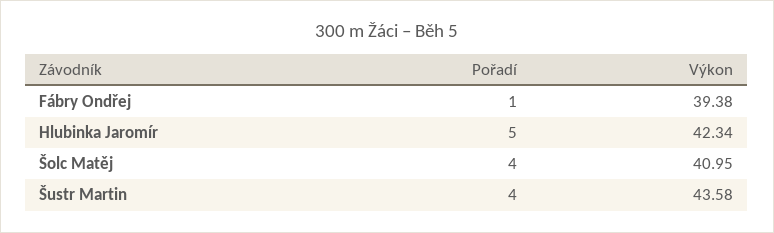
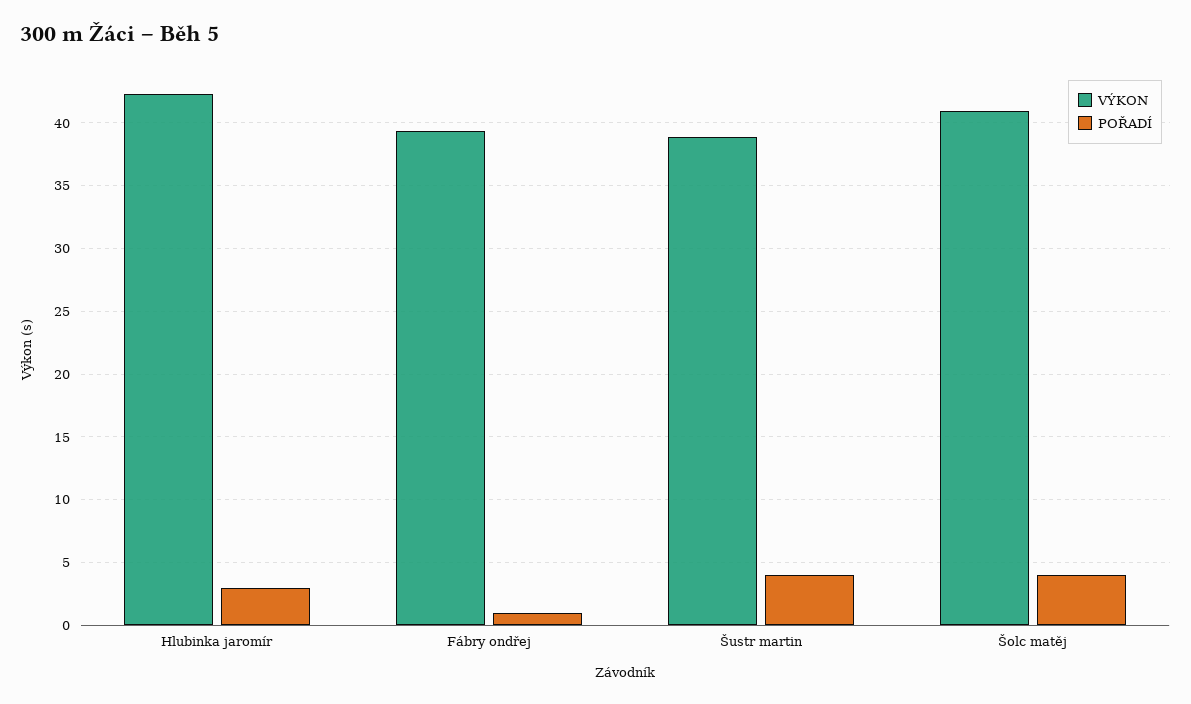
  {
    "Pořadí": {
      "Fábry Ondřej": 1,
-     "Hlubinka Jaromír": 5,
+     "Hlubinka Jaromír": 3,
      "Šolc Matěj": 4,
      "Šustr Martin": 4
    },
    "Výkon": {
      "Fábry Ondřej": 39.38,
      "Hlubinka Jaromír": 42.34,
      "Šolc Matěj": 40.95,
-     "Šustr Martin": 43.58
+     "Šustr Martin": 39
    }
  }

